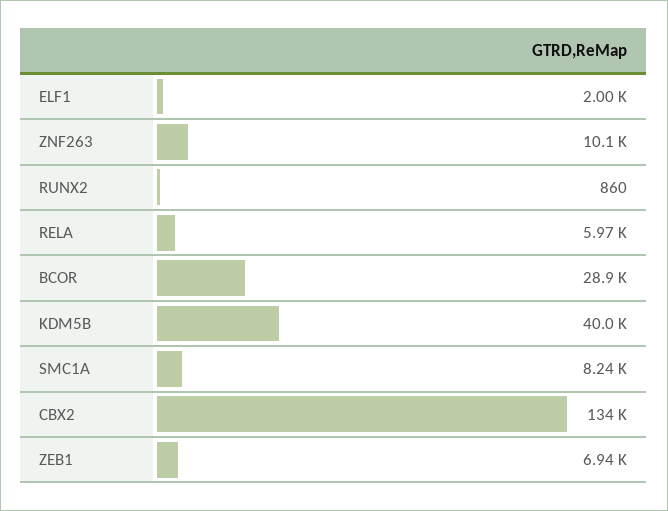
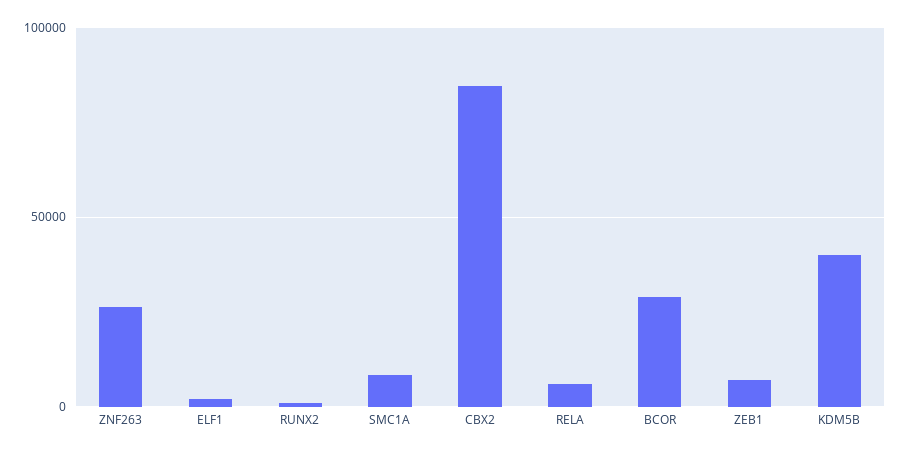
  {
    "ELF1": 2000,
-   "ZNF263": 10100,
+   "ZNF263": 25000,
    "RUNX2": 860,
    "RELA": 5970,
    "BCOR": 28900,
    "KDM5B": 40000,
    "SMC1A": 8240,
-   "CBX2": 134000,
+   "CBX2": 85000,
    "ZEB1": 6940
  }

